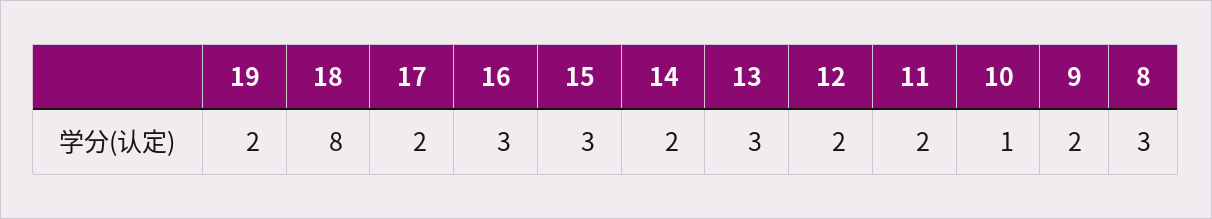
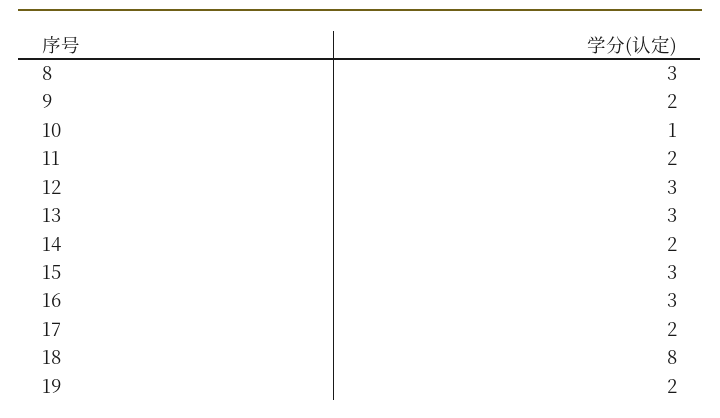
  {
    "19": 2,
    "18": 8,
    "17": 2,
    "16": 3,
    "15": 3,
    "14": 2,
    "13": 3,
-   "12": 2,
+   "12": 3,
    "11": 2,
    "10": 1,
    "9": 2,
    "8": 3
  }

